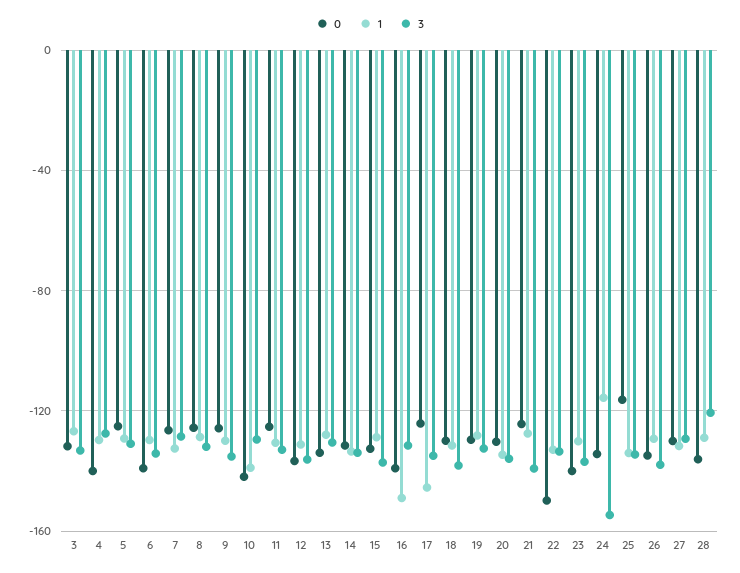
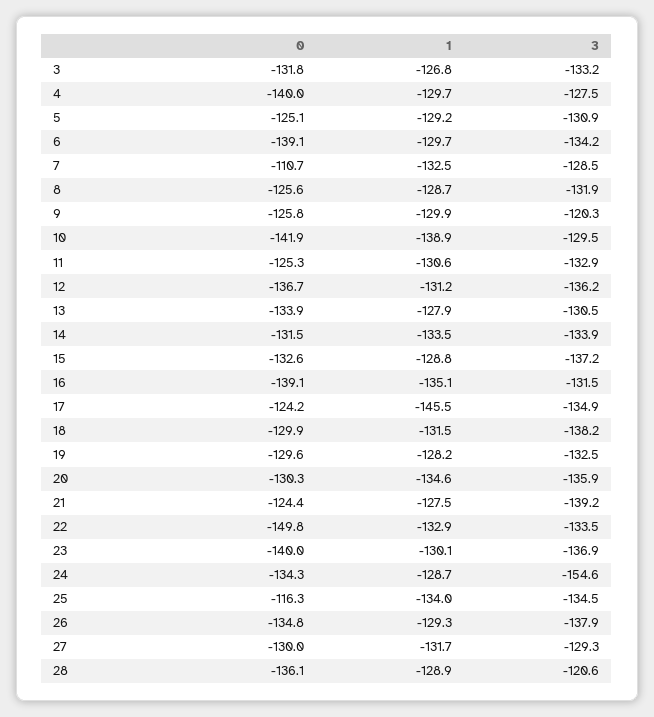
  {
    "0": {
      "3": -131.8,
      "4": -140,
      "5": -125.1,
      "6": -139.1,
-     "7": -125,
+     "7": -110.7,
      "8": -125.6,
      "9": -125.8,
      "10": -141.9,
      "11": -125.3,
      "12": -136.7,
      "13": -133.9,
      "14": -131.5,
      "15": -132.6,
      "16": -139.1,
      "17": -124.2,
      "18": -129.9,
      "19": -129.6,
      "20": -130.3,
      "21": -124.4,
      "22": -149.8,
      "23": -140,
      "24": -134.3,
      "25": -116.3,
      "26": -134.8,
      "27": -130,
      "28": -136.1
    },
    "1": {
      "3": -126.8,
      "4": -129.7,
      "5": -129.2,
      "6": -129.7,
      "7": -132.5,
      "8": -128.7,
      "9": -129.9,
      "10": -138.9,
      "11": -130.6,
      "12": -131.2,
      "13": -127.9,
      "14": -133.5,
      "15": -128.8,
-     "16": -150,
+     "16": -135.1,
      "17": -145.5,
      "18": -131.5,
      "19": -128.2,
      "20": -134.6,
      "21": -127.5,
      "22": -132.9,
      "23": -130.1,
-     "24": -115,
+     "24": -128.7,
      "25": -134,
      "26": -129.3,
      "27": -131.7,
      "28": -128.9
    },
    "3": {
      "3": -133.2,
      "4": -127.5,
      "5": -130.9,
      "6": -134.2,
      "7": -128.5,
      "8": -131.9,
-     "9": -135,
+     "9": -120.3,
      "10": -129.5,
      "11": -132.9,
      "12": -136.2,
      "13": -130.5,
      "14": -133.9,
      "15": -137.2,
      "16": -131.5,
      "17": -134.9,
      "18": -138.2,
      "19": -132.5,
      "20": -135.9,
      "21": -139.2,
      "22": -133.5,
      "23": -136.9,
      "24": -154.6,
      "25": -134.5,
      "26": -137.9,
      "27": -129.3,
      "28": -120.6
    }
  }

